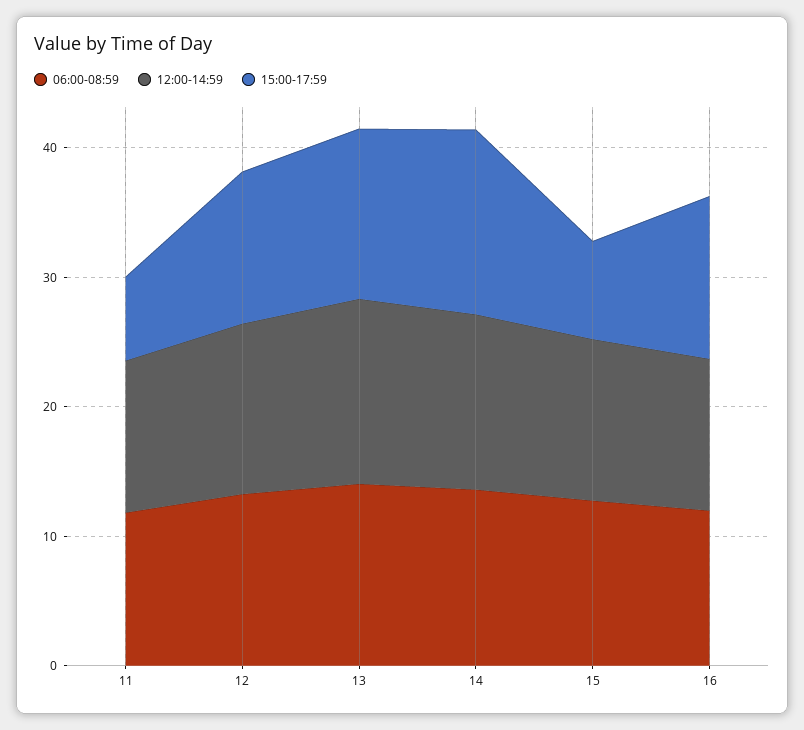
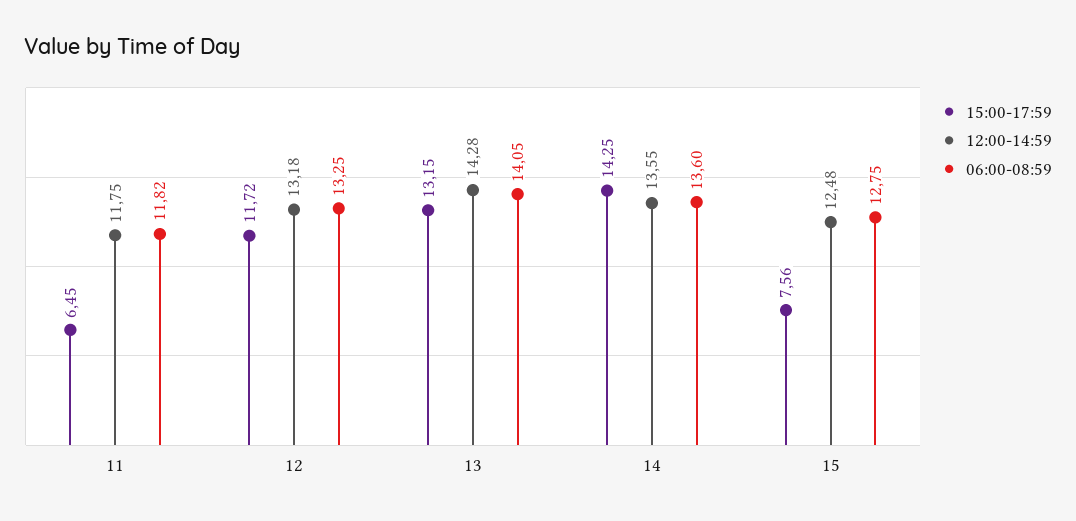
  {
    "06:00-08:59": {
      "11": 11.82,
      "12": 13.25,
      "13": 14.05,
      "14": 13.6,
-     "15": 12.75,
+     "15": 12.75
-     "16": 12
    },
    "12:00-14:59": {
      "11": 11.75,
      "12": 13.18,
      "13": 14.28,
      "14": 13.55,
-     "15": 12.48,
+     "15": 12.48
-     "16": 12
    },
    "15:00-17:59": {
      "11": 6.45,
      "12": 11.72,
      "13": 13.15,
      "14": 14.25,
-     "15": 7.56,
+     "15": 7.56
-     "16": 12
    }
  }

